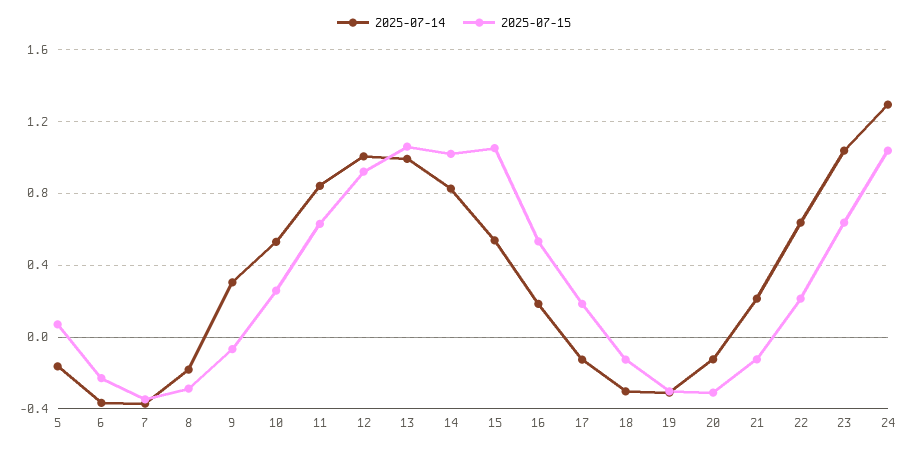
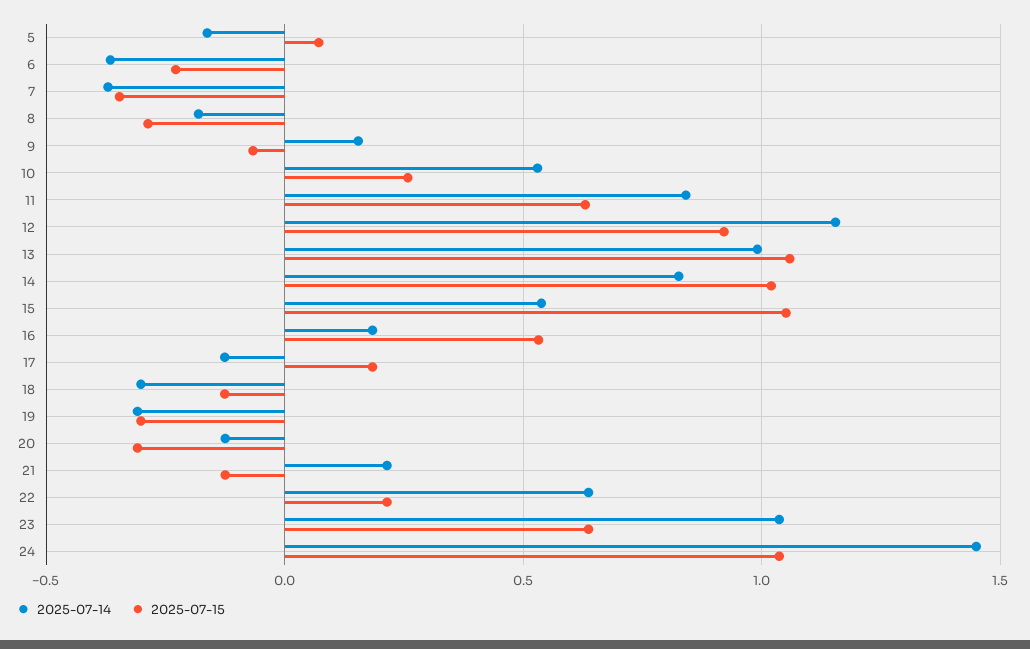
  {
    "2025-07-14": {
      "5": -0.15,
      "6": -0.35,
      "7": -0.35,
      "8": -0.2,
-     "9": 0.3,
+     "9": 0.15,
      "10": 0.55,
      "11": 0.85,
-     "12": 1,
+     "12": 1.15,
      "13": 1,
      "14": 0.85,
      "15": 0.55,
      "16": 0.2,
      "17": -0.15,
      "18": -0.3,
      "19": -0.3,
      "20": -0.15,
      "21": 0.2,
      "22": 0.65,
      "23": 1.05,
-     "24": 1.3
+     "24": 1.45
    },
    "2025-07-15": {
      "5": 0.05,
      "6": -0.25,
      "7": -0.35,
      "8": -0.3,
      "9": -0.05,
      "10": 0.25,
      "11": 0.65,
      "12": 0.9,
      "13": 1.05,
      "14": 1,
      "15": 1.05,
      "16": 0.55,
      "17": 0.2,
      "18": -0.15,
      "19": -0.3,
      "20": -0.3,
      "21": -0.15,
      "22": 0.2,
      "23": 0.65,
      "24": 1.05
    }
  }

